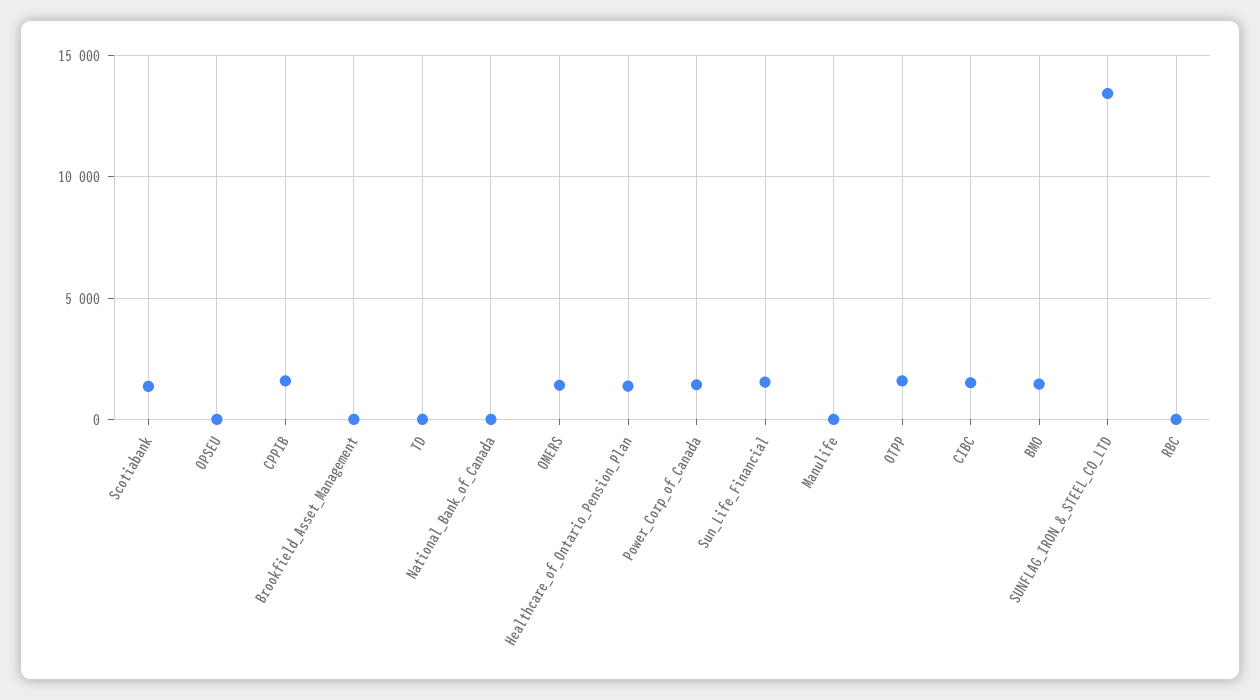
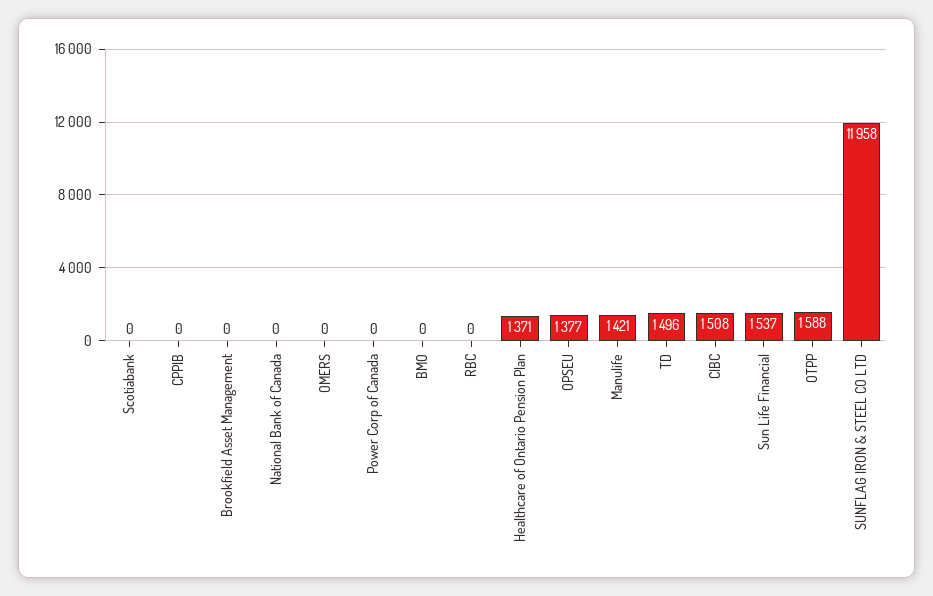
  {
-   "Scotiabank": 1500,
+   "Scotiabank": 0,
-   "OPSEU": 0,
+   "OPSEU": 1377,
-   "CPPIB": 1500,
+   "CPPIB": 0,
    "Brookfield_Asset_Management": 0,
-   "TD": 0,
+   "TD": 1496,
    "National_Bank_of_Canada": 0,
-   "OMERS": 1500,
+   "OMERS": 0,
    "Healthcare_of_Ontario_Pension_Plan": 1371,
-   "Power_Corp_of_Canada": 1500,
+   "Power_Corp_of_Canada": 0,
    "Sun_Life_Financial": 1537,
-   "Manulife": 0,
+   "Manulife": 1421,
    "OTPP": 1588,
    "CIBC": 1508,
-   "BMO": 1500,
+   "BMO": 0,
-   "SUNFLAG_IRON_&_STEEL_CO_LTD": 13500,
+   "SUNFLAG_IRON_&_STEEL_CO_LTD": 11958,
    "RBC": 0
  }

